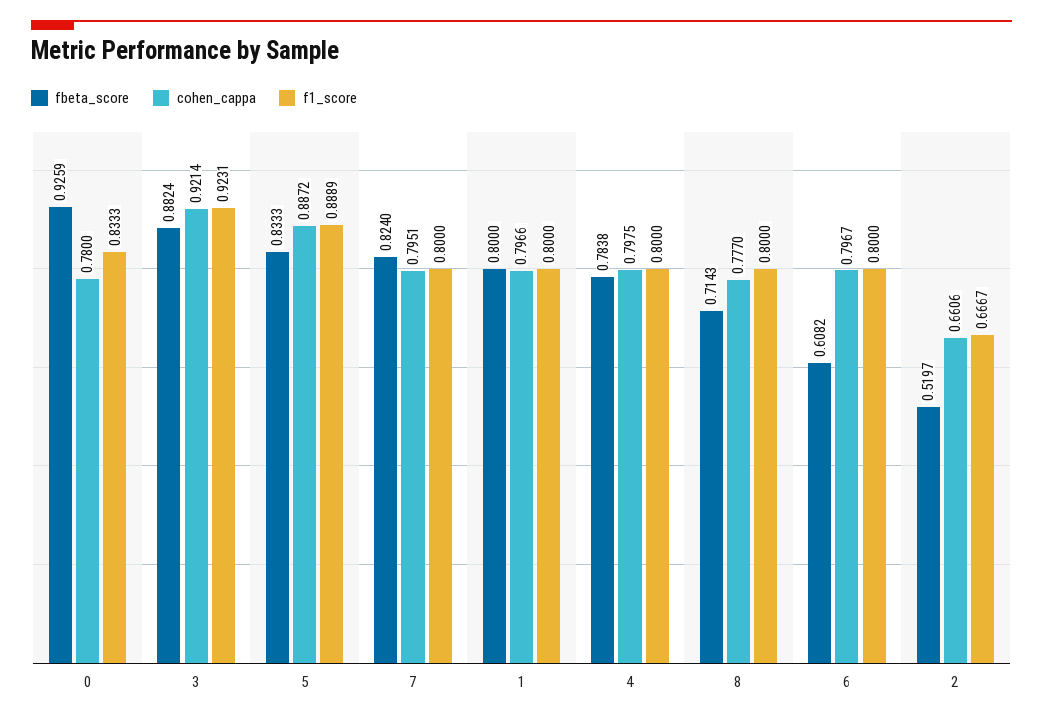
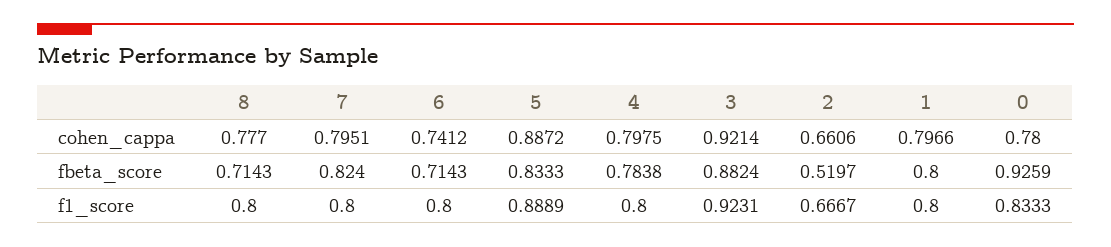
  {
    "fbeta_score": {
      "0": 0.9259,
      "3": 0.8824,
      "5": 0.8333,
      "7": 0.824,
      "1": 0.8,
      "4": 0.7838,
      "8": 0.7143,
-     "6": 0.6082,
+     "6": 0.7143,
      "2": 0.5197
    },
    "cohen_cappa": {
      "0": 0.78,
      "3": 0.9214,
      "5": 0.8872,
      "7": 0.7951,
      "1": 0.7966,
      "4": 0.7975,
      "8": 0.777,
-     "6": 0.7967,
+     "6": 0.7412,
      "2": 0.6606
    },
    "f1_score": {
      "0": 0.8333,
      "3": 0.9231,
      "5": 0.8889,
      "7": 0.8,
      "1": 0.8,
      "4": 0.8,
      "8": 0.8,
      "6": 0.8,
      "2": 0.6667
    }
  }

